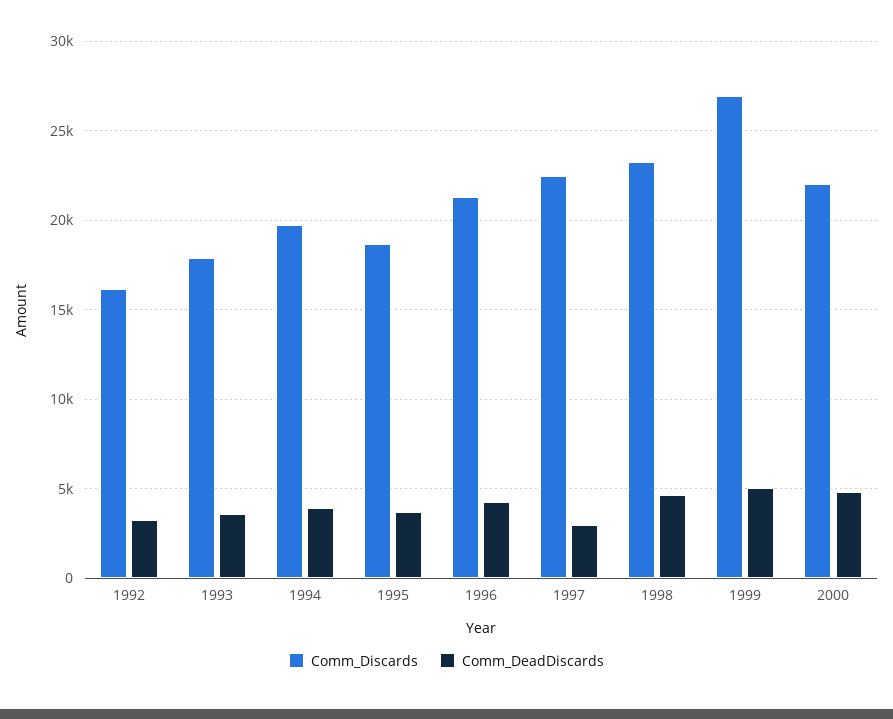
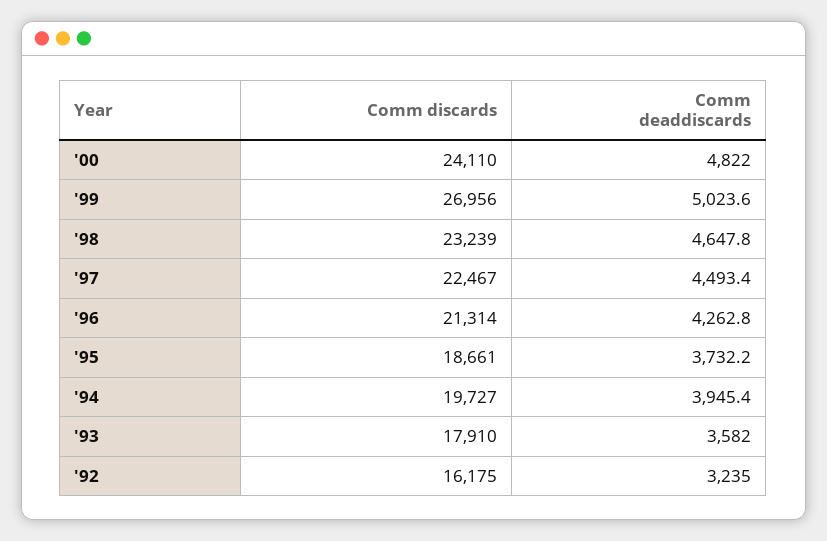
  {
    "Comm_Discards": {
      "1992": 16175,
      "1993": 17910,
      "1994": 19727,
      "1995": 18661,
      "1996": 21314,
      "1997": 22467,
      "1998": 23239,
      "1999": 26956,
-     "2000": 22000
+     "2000": 24110
    },
    "Comm_DeadDiscards": {
      "1992": 3235,
      "1993": 3582,
      "1994": 3945.4,
      "1995": 3732.2,
      "1996": 4262.8,
-     "1997": 3000,
+     "1997": 4493.4,
      "1998": 4647.8,
      "1999": 5023.6,
      "2000": 4822
    }
  }

